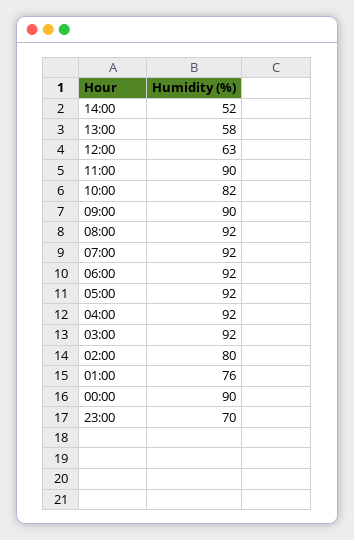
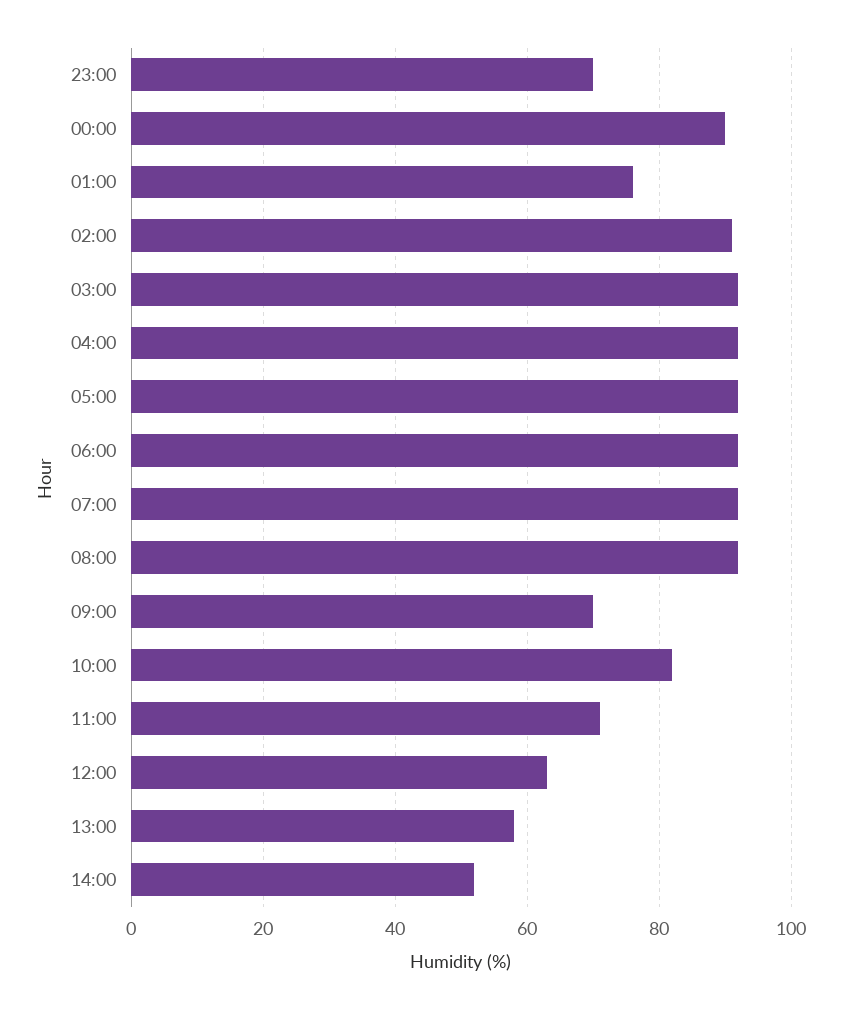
  {
    "14:00": 52,
    "13:00": 58,
    "12:00": 63,
-   "11:00": 90,
+   "11:00": 70,
    "10:00": 82,
-   "09:00": 90,
+   "09:00": 70,
    "08:00": 92,
    "07:00": 92,
    "06:00": 92,
    "05:00": 92,
    "04:00": 92,
    "03:00": 92,
-   "02:00": 80,
+   "02:00": 90,
    "01:00": 76,
    "00:00": 90,
    "23:00": 70
  }

